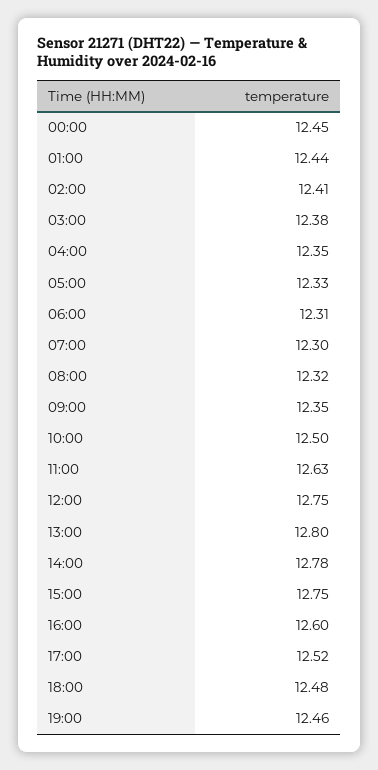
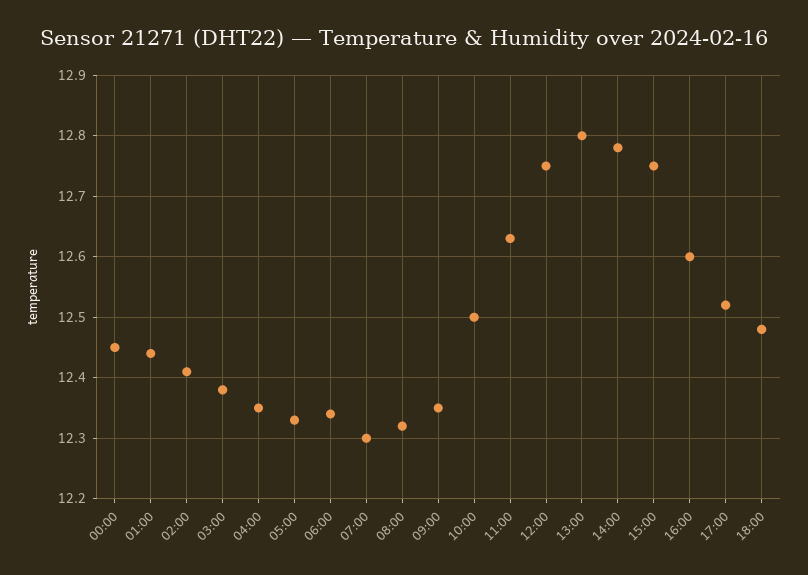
  {
    "00:00": 12.45,
    "01:00": 12.44,
    "02:00": 12.41,
    "03:00": 12.38,
    "04:00": 12.35,
    "05:00": 12.33,
-   "06:00": 12.31,
+   "06:00": 12.34,
    "07:00": 12.3,
    "08:00": 12.32,
    "09:00": 12.35,
    "10:00": 12.5,
    "11:00": 12.63,
    "12:00": 12.75,
    "13:00": 12.8,
    "14:00": 12.78,
    "15:00": 12.75,
    "16:00": 12.6,
    "17:00": 12.52,
-   "18:00": 12.48,
+   "18:00": 12.48
-   "19:00": 12.46
  }

